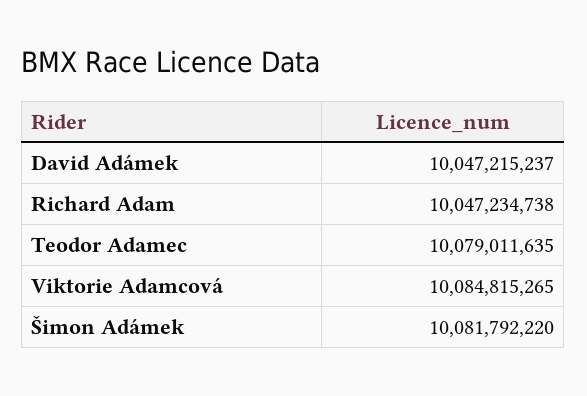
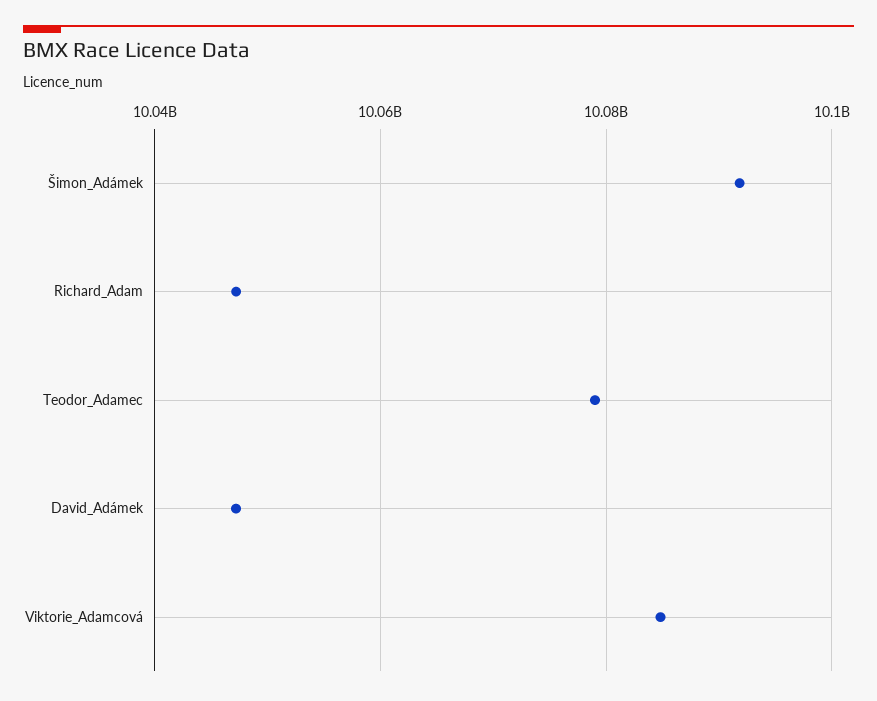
  {
    "David Adámek": 10047215237,
    "Richard Adam": 10047234738,
    "Teodor Adamec": 10079011635,
    "Viktorie Adamcová": 10084815265,
-   "Šimon Adámek": 10081792220
+   "Šimon Adámek": 10092000000
  }

